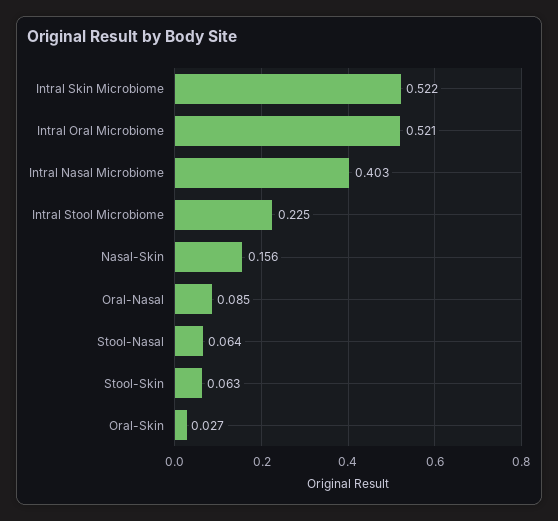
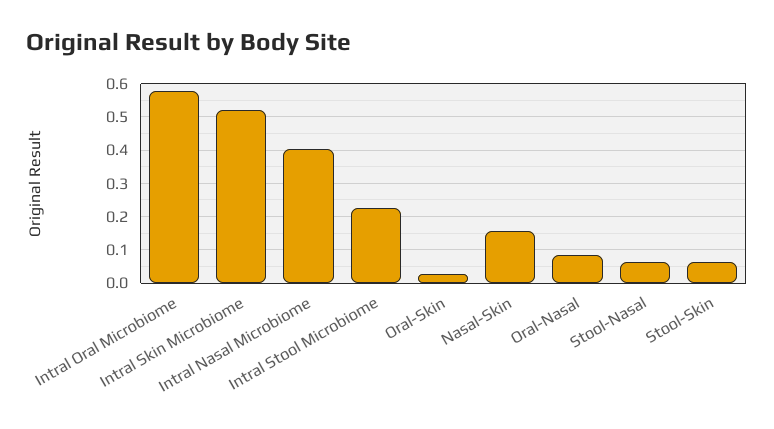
  {
    "Intral Skin Microbiome": 0.522,
-   "Intral Oral Microbiome": 0.521,
+   "Intral Oral Microbiome": 0.58,
    "Intral Nasal Microbiome": 0.403,
    "Intral Stool Microbiome": 0.225,
    "Nasal-Skin": 0.156,
    "Oral-Nasal": 0.085,
    "Stool-Nasal": 0.064,
    "Stool-Skin": 0.063,
    "Oral-Skin": 0.027
  }

